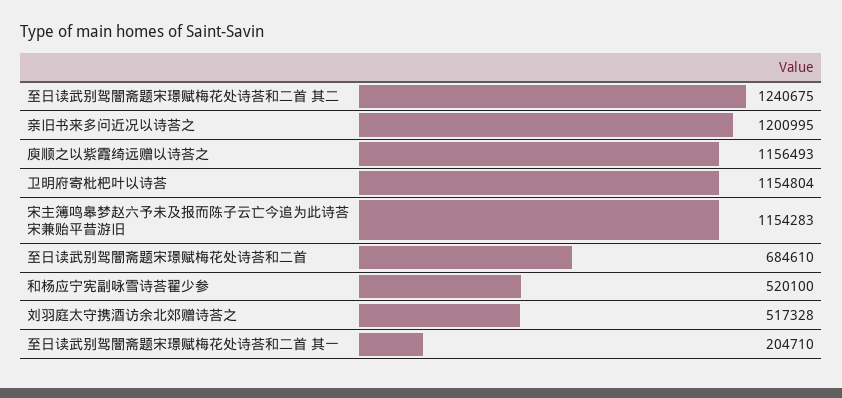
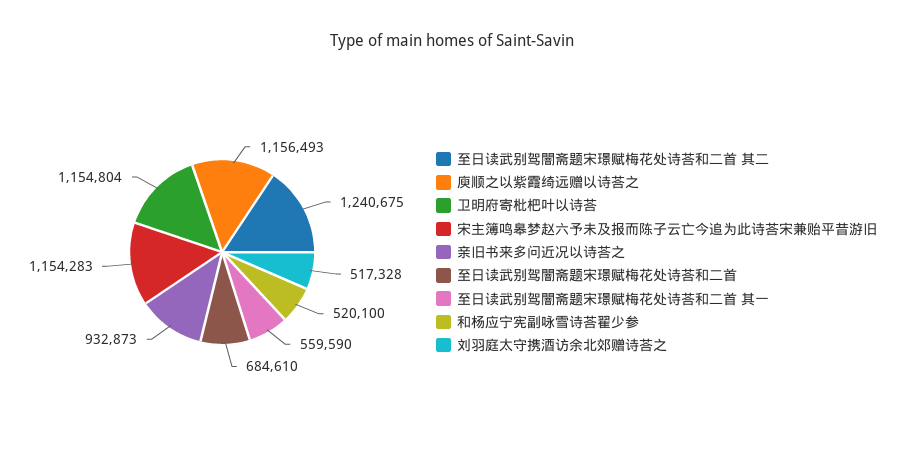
  {
    "至日读武别驾闇斋题宋璟赋梅花处诗荅和二首 其二": 1240675,
-   "亲旧书来多问近况以诗荅之": 1200995,
+   "亲旧书来多问近况以诗荅之": 932873,
    "庾顺之以紫霞绮远赠以诗荅之": 1156493,
    "卫明府寄枇杷叶以诗荅": 1154804,
    "宋主簿鸣皋梦赵六予未及报而陈子云亡今追为此诗荅宋兼贻平昔游旧": 1154283,
    "至日读武别驾闇斋题宋璟赋梅花处诗荅和二首": 684610,
    "和杨应宁宪副咏雪诗荅翟少参": 520100,
    "刘羽庭太守携酒访余北郊赠诗荅之": 517328,
-   "至日读武别驾闇斋题宋璟赋梅花处诗荅和二首 其一": 204710
+   "至日读武别驾闇斋题宋璟赋梅花处诗荅和二首 其一": 559590
  }

